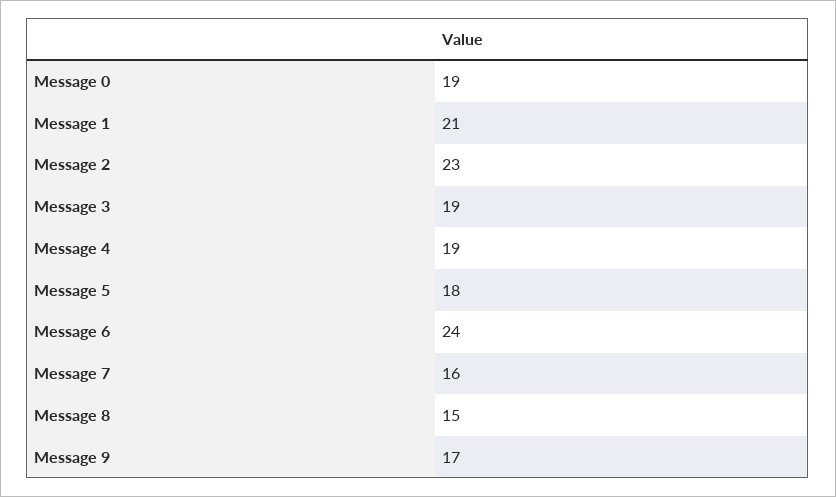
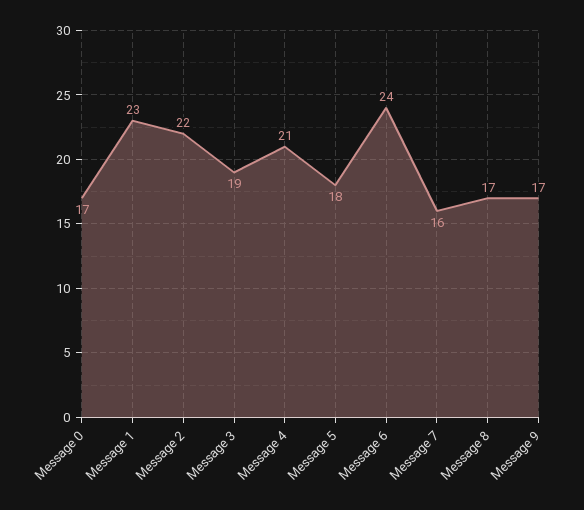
  {
-   "Message 0": 19,
+   "Message 0": 17,
-   "Message 1": 21,
+   "Message 1": 23,
-   "Message 2": 23,
+   "Message 2": 22,
    "Message 3": 19,
-   "Message 4": 19,
+   "Message 4": 21,
    "Message 5": 18,
    "Message 6": 24,
    "Message 7": 16,
-   "Message 8": 15,
+   "Message 8": 17,
    "Message 9": 17
  }

